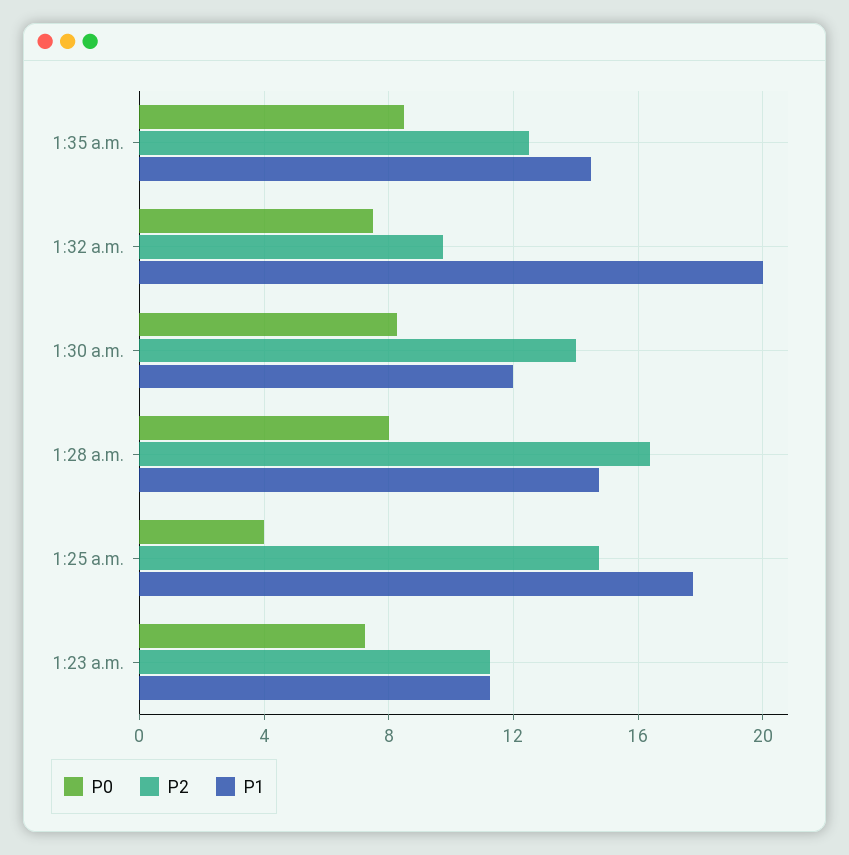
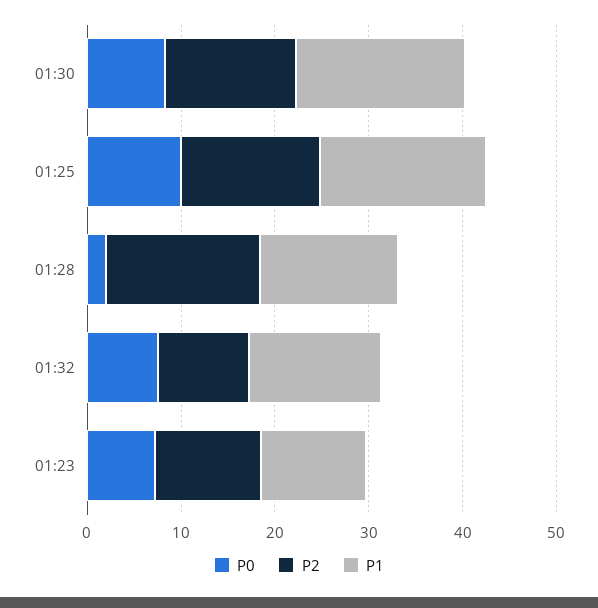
  {
    "P0": {
-     "1:35 a.m.": 8.5,
      "1:32 a.m.": 7.5,
      "1:30 a.m.": 8.5,
-     "1:28 a.m.": 8,
+     "1:28 a.m.": 2,
-     "1:25 a.m.": 4,
+     "1:25 a.m.": 10,
      "1:23 a.m.": 7.5
    },
    "P2": {
-     "1:35 a.m.": 12.5,
      "1:32 a.m.": 10,
      "1:30 a.m.": 14,
      "1:28 a.m.": 16.5,
      "1:25 a.m.": 15,
      "1:23 a.m.": 11.5
    },
    "P1": {
-     "1:35 a.m.": 14.5,
-     "1:32 a.m.": 20,
+     "1:32 a.m.": 14,
-     "1:30 a.m.": 12,
+     "1:30 a.m.": 18,
      "1:28 a.m.": 15,
      "1:25 a.m.": 18,
      "1:23 a.m.": 11.5
    }
  }

